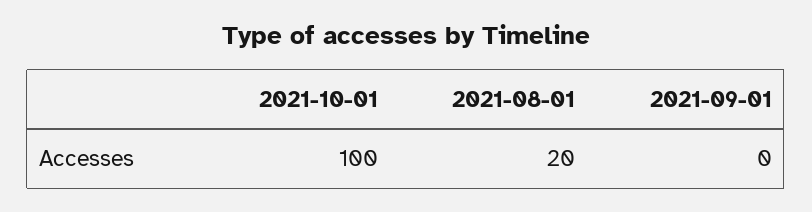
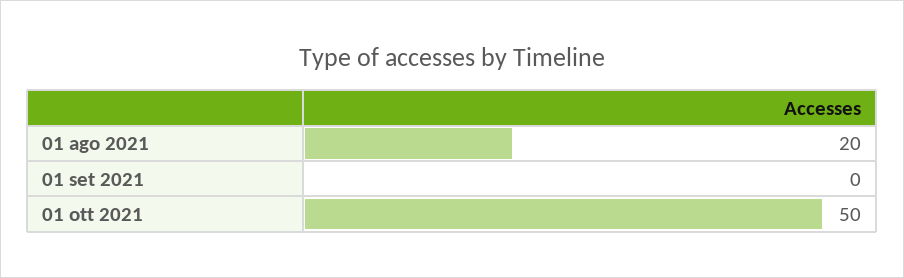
  {
-   "2021-10-01": 100,
+   "2021-10-01": 50,
    "2021-08-01": 20,
    "2021-09-01": 0
  }

